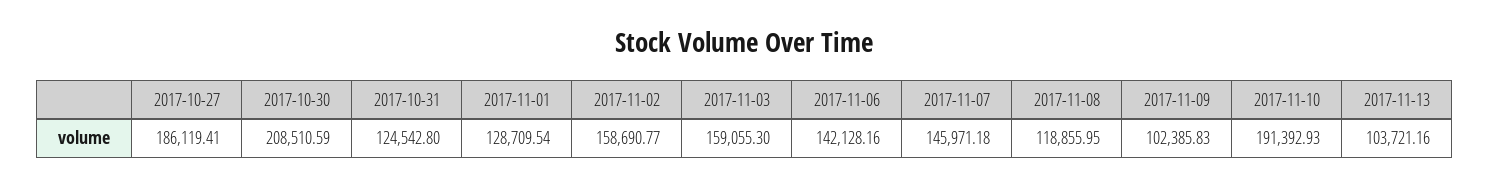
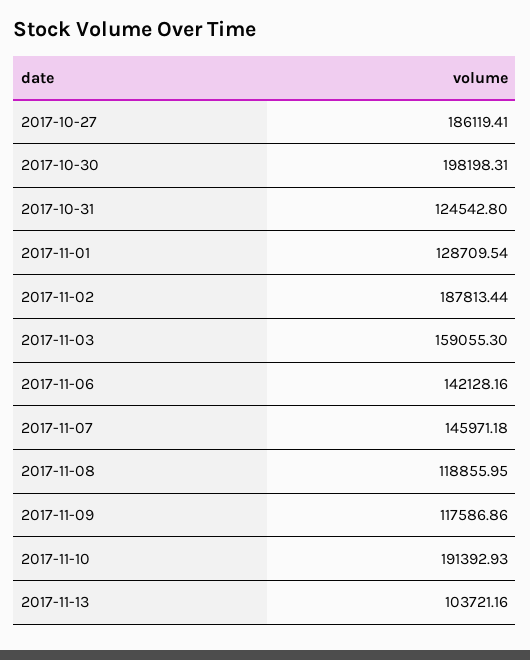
  {
    "2017-10-27": 186119.41,
-   "2017-10-30": 208510.59,
+   "2017-10-30": 198198.31,
    "2017-10-31": 124542.8,
    "2017-11-01": 128709.54,
-   "2017-11-02": 158690.77,
+   "2017-11-02": 187813.44,
    "2017-11-03": 159055.3,
    "2017-11-06": 142128.16,
    "2017-11-07": 145971.18,
    "2017-11-08": 118855.95,
-   "2017-11-09": 102385.83,
+   "2017-11-09": 117586.86,
    "2017-11-10": 191392.93,
    "2017-11-13": 103721.16
  }

